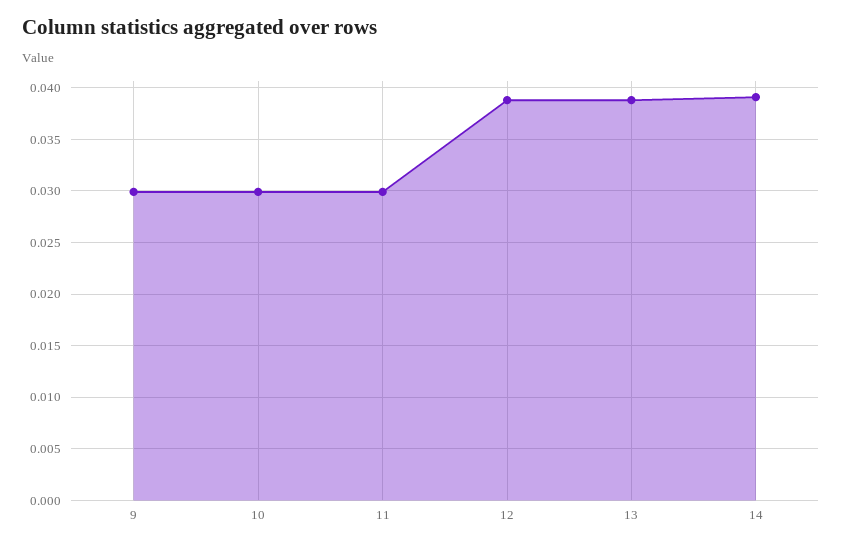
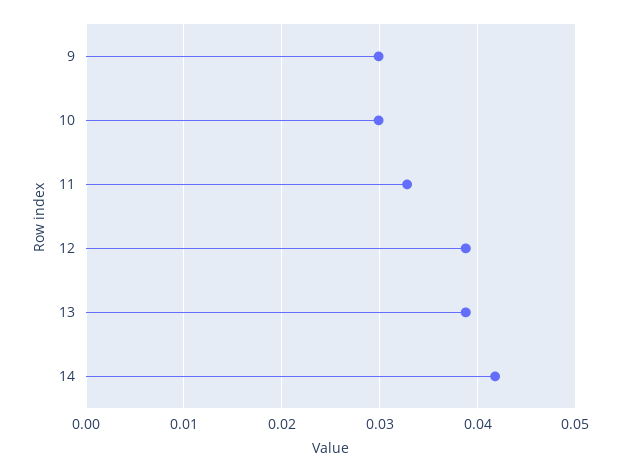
  {
    "9": 0.03,
    "10": 0.03,
-   "11": 0.03,
+   "11": 0.033,
    "12": 0.039,
    "13": 0.039,
-   "14": 0.039
+   "14": 0.042
  }

